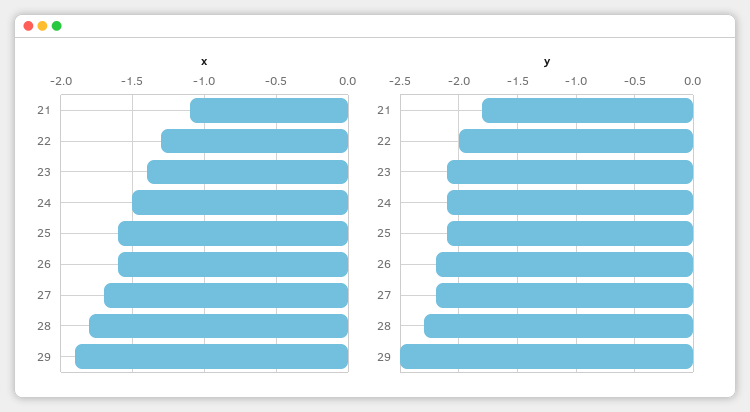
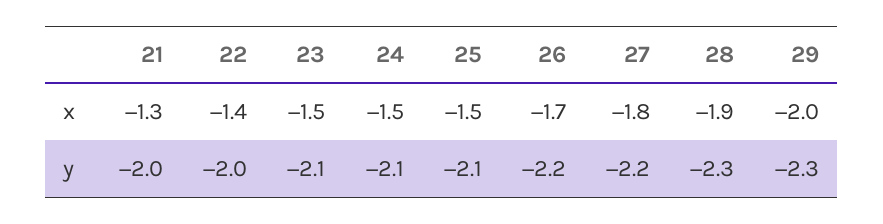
  {
    "x": {
-     "21": -1.1,
+     "21": -1.3,
-     "22": -1.3,
+     "22": -1.4,
-     "23": -1.4,
+     "23": -1.5,
      "24": -1.5,
-     "25": -1.6,
+     "25": -1.5,
-     "26": -1.6,
+     "26": -1.7,
-     "27": -1.7,
+     "27": -1.8,
-     "28": -1.8,
+     "28": -1.9,
-     "29": -1.9
+     "29": -2
    },
    "y": {
-     "21": -1.8,
+     "21": -2,
      "22": -2,
      "23": -2.1,
      "24": -2.1,
      "25": -2.1,
      "26": -2.2,
      "27": -2.2,
      "28": -2.3,
-     "29": -2.5
+     "29": -2.3
    }
  }

